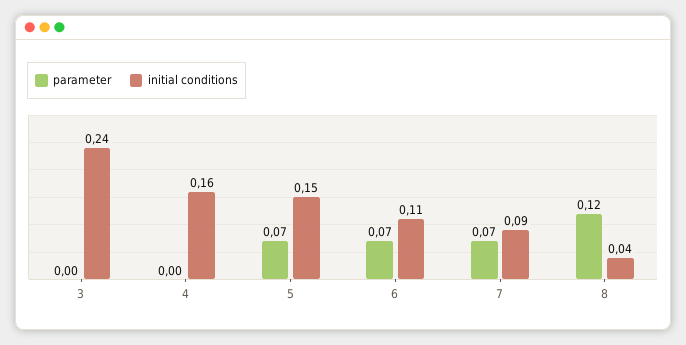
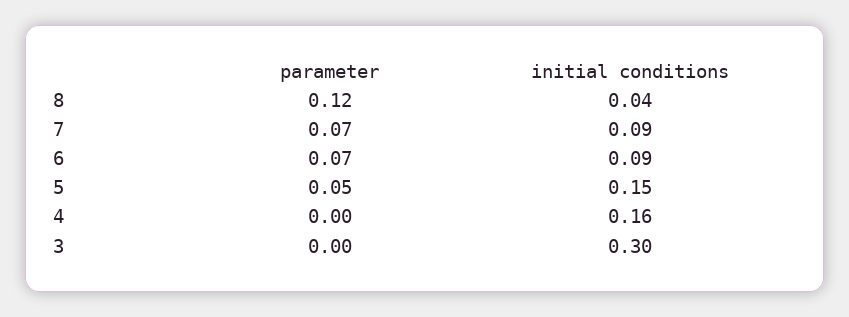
  {
    "parameter": {
      "3": 0,
      "4": 0,
-     "5": 0.07,
+     "5": 0.05,
      "6": 0.07,
      "7": 0.07,
      "8": 0.12
    },
    "initial conditions": {
-     "3": 0.24,
+     "3": 0.3,
      "4": 0.16,
      "5": 0.15,
-     "6": 0.11,
+     "6": 0.09,
      "7": 0.09,
      "8": 0.04
    }
  }

